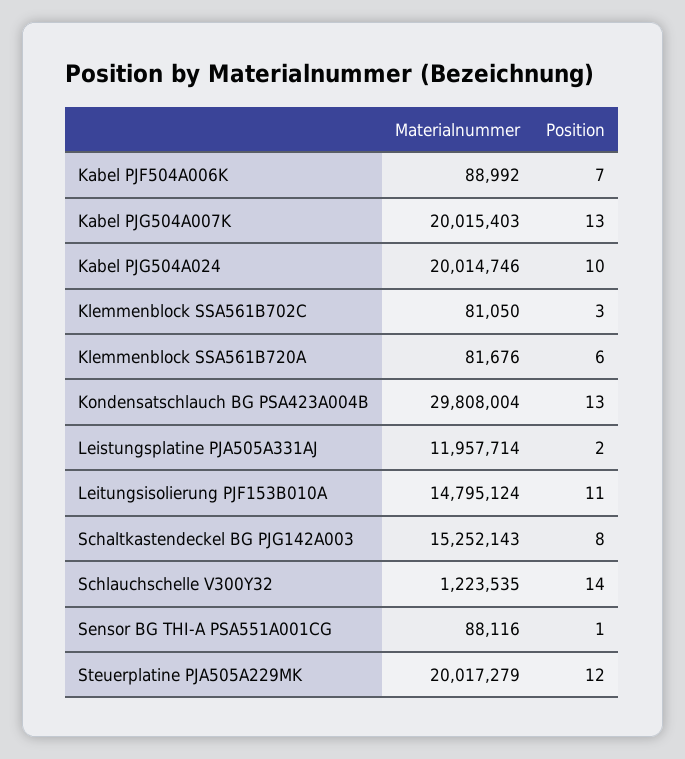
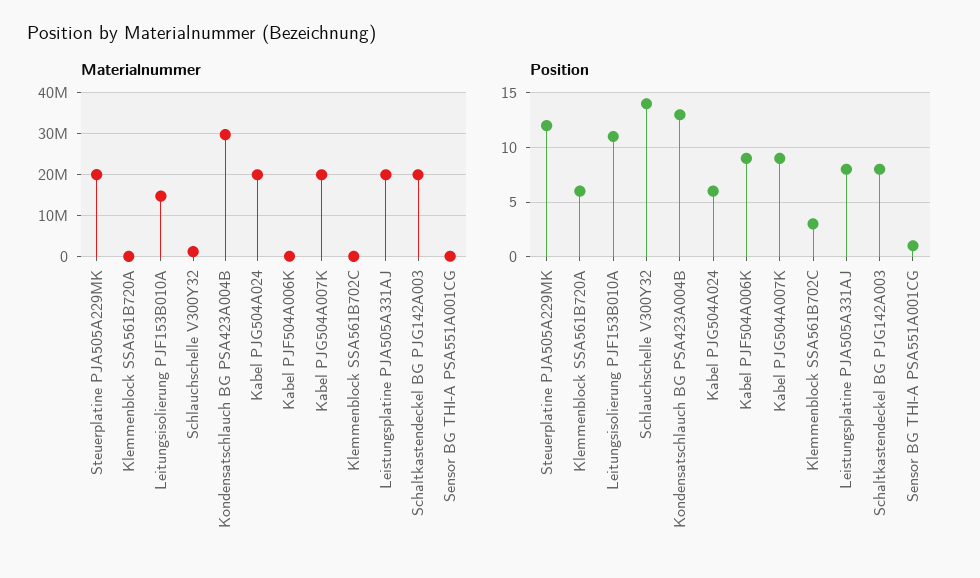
  {
    "Materialnummer": {
      "Kabel PJF504A006K": 88992,
      "Kabel PJG504A007K": 20015403,
      "Kabel PJG504A024": 20014746,
      "Klemmenblock SSA561B702C": 81050,
      "Klemmenblock SSA561B720A": 81676,
      "Kondensatschlauch BG PSA423A004B": 29808004,
-     "Leistungsplatine PJA505A331AJ": 11957714,
+     "Leistungsplatine PJA505A331AJ": 20000000,
      "Leitungsisolierung PJF153B010A": 14795124,
-     "Schaltkastendeckel BG PJG142A003": 15252143,
+     "Schaltkastendeckel BG PJG142A003": 20000000,
      "Schlauchschelle V300Y32": 1223535,
      "Sensor BG THI-A PSA551A001CG": 88116,
      "Steuerplatine PJA505A229MK": 20017279
    },
    "Position": {
-     "Kabel PJF504A006K": 7,
+     "Kabel PJF504A006K": 9,
-     "Kabel PJG504A007K": 13,
+     "Kabel PJG504A007K": 9,
-     "Kabel PJG504A024": 10,
+     "Kabel PJG504A024": 6,
      "Klemmenblock SSA561B702C": 3,
      "Klemmenblock SSA561B720A": 6,
      "Kondensatschlauch BG PSA423A004B": 13,
-     "Leistungsplatine PJA505A331AJ": 2,
+     "Leistungsplatine PJA505A331AJ": 8,
      "Leitungsisolierung PJF153B010A": 11,
      "Schaltkastendeckel BG PJG142A003": 8,
      "Schlauchschelle V300Y32": 14,
      "Sensor BG THI-A PSA551A001CG": 1,
      "Steuerplatine PJA505A229MK": 12
    }
  }

